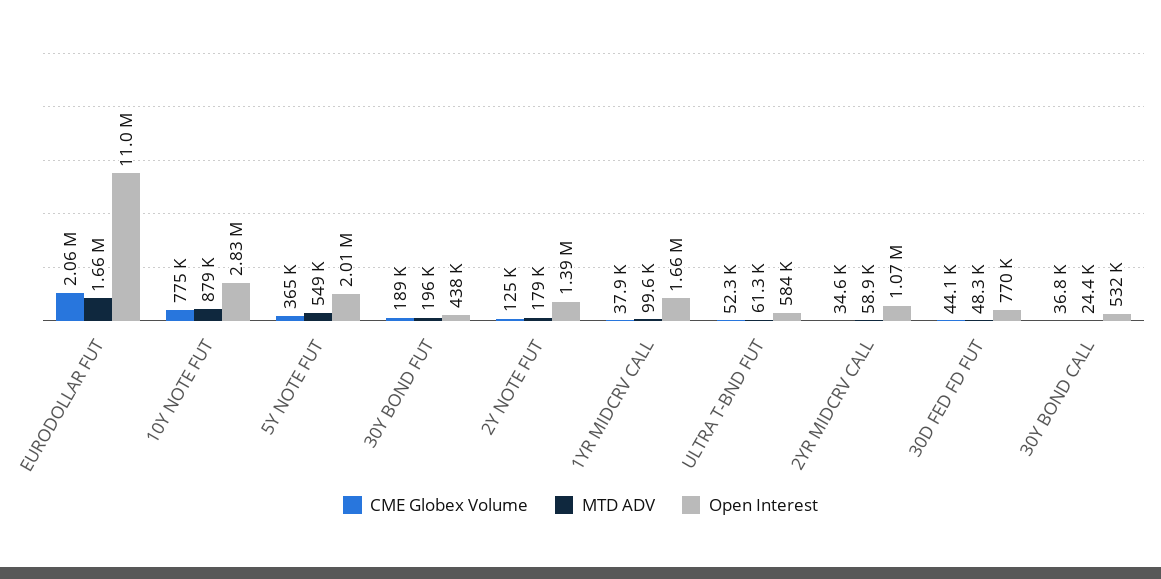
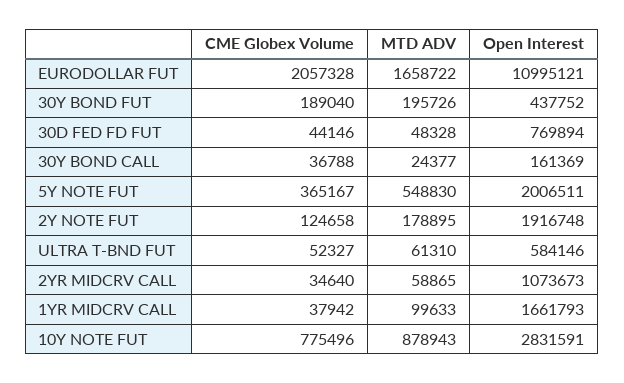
  {
    "CME Globex Volume": {
      "EURODOLLAR FUT": 2057328,
      "10Y NOTE FUT": 775496,
      "5Y NOTE FUT": 365167,
      "30Y BOND FUT": 189040,
      "2Y NOTE FUT": 124658,
      "1YR MIDCRV CALL": 37942,
      "ULTRA T-BND FUT": 52327,
      "2YR MIDCRV CALL": 34640,
      "30D FED FD FUT": 44146,
      "30Y BOND CALL": 36788
    },
    "MTD ADV": {
      "EURODOLLAR FUT": 1658722,
      "10Y NOTE FUT": 878943,
      "5Y NOTE FUT": 548830,
      "30Y BOND FUT": 195726,
      "2Y NOTE FUT": 178895,
      "1YR MIDCRV CALL": 99633,
      "ULTRA T-BND FUT": 61310,
      "2YR MIDCRV CALL": 58865,
      "30D FED FD FUT": 48328,
      "30Y BOND CALL": 24377
    },
    "Open Interest": {
      "EURODOLLAR FUT": 10995121,
      "10Y NOTE FUT": 2831591,
      "5Y NOTE FUT": 2006511,
      "30Y BOND FUT": 437752,
-     "2Y NOTE FUT": 1390000,
+     "2Y NOTE FUT": 1916748,
      "1YR MIDCRV CALL": 1661793,
      "ULTRA T-BND FUT": 584146,
      "2YR MIDCRV CALL": 1073673,
      "30D FED FD FUT": 769894,
-     "30Y BOND CALL": 532000
+     "30Y BOND CALL": 161369
    }
  }

